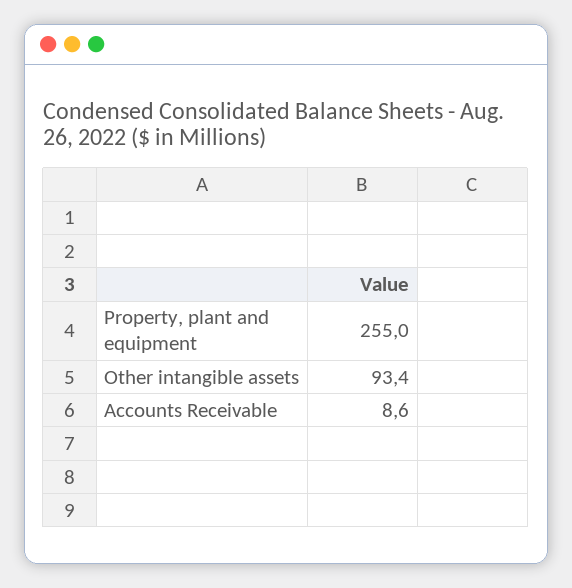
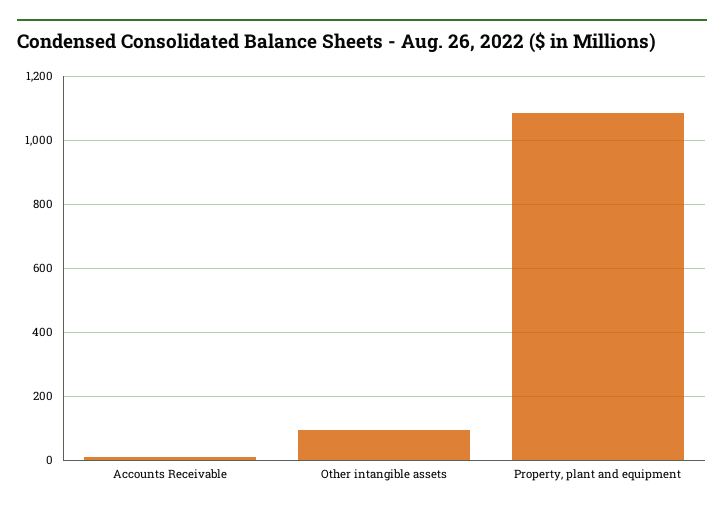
  {
-   "Property, plant and equipment": 255,
+   "Property, plant and equipment": 1080,
    "Other intangible assets": 93.4,
    "Accounts Receivable": 8.6
  }

